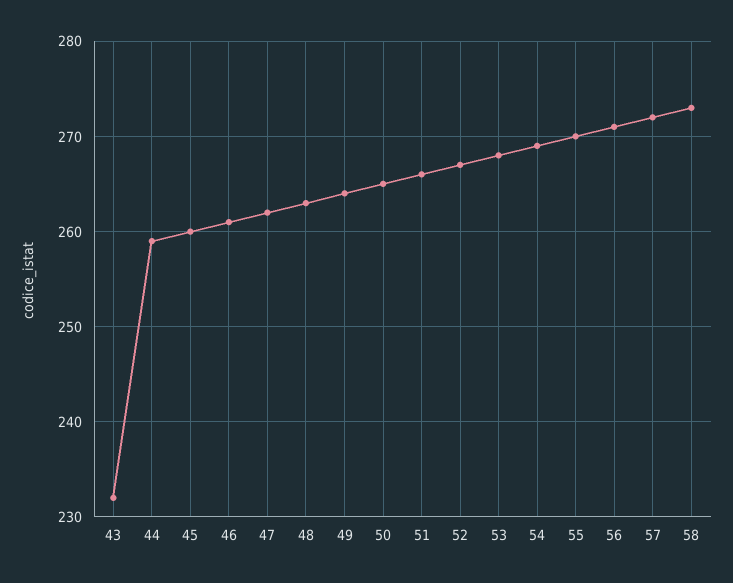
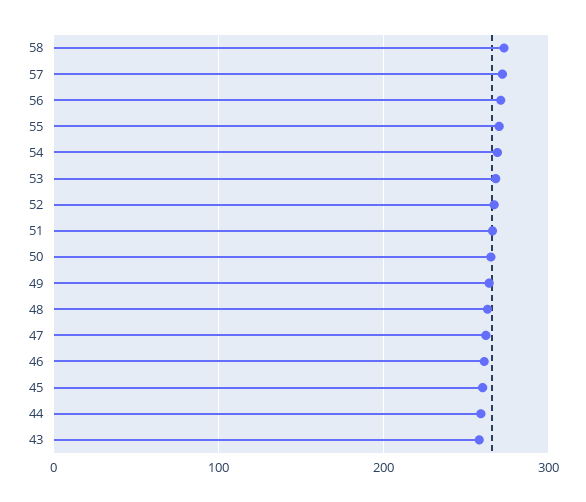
  {
-   "43": 232,
+   "43": 260,
    "44": 259,
    "45": 260,
    "46": 261,
    "47": 262,
    "48": 263,
    "49": 264,
    "50": 265,
    "51": 266,
    "52": 267,
    "53": 268,
    "54": 269,
    "55": 270,
    "56": 271,
    "57": 272,
    "58": 273
  }

